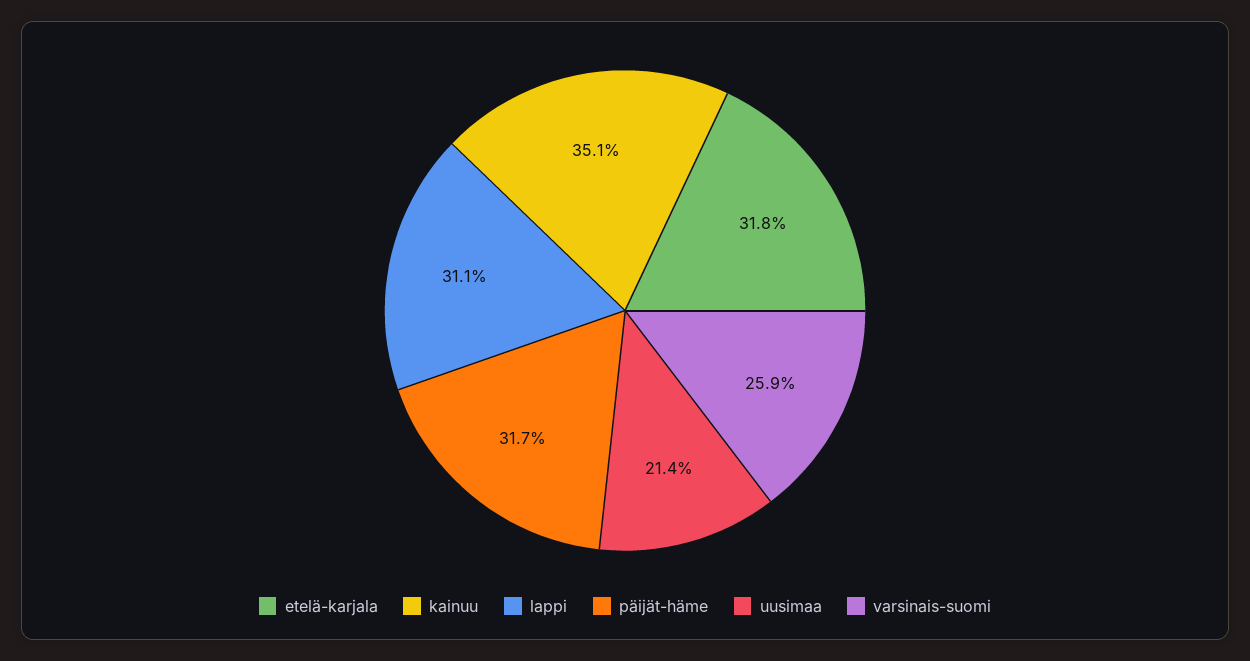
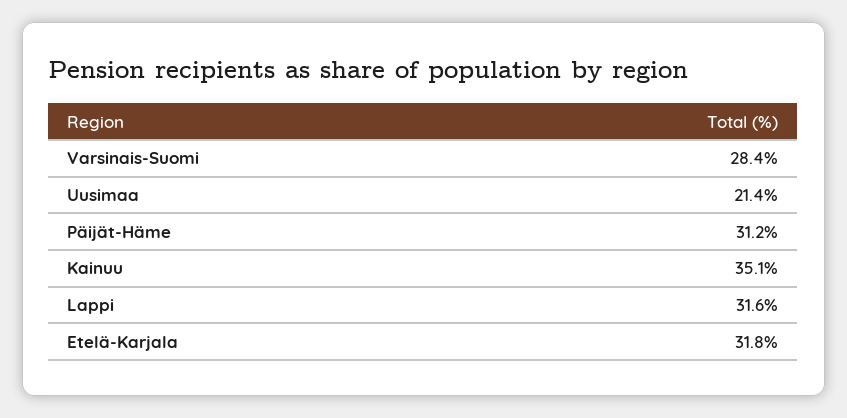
  {
    "etelä-karjala": 31.8,
    "kainuu": 35.1,
-   "lappi": 31.1,
+   "lappi": 31.6,
-   "päijät-häme": 31.7,
+   "päijät-häme": 31.2,
    "uusimaa": 21.4,
-   "varsinais-suomi": 25.9
+   "varsinais-suomi": 28.4
  }

